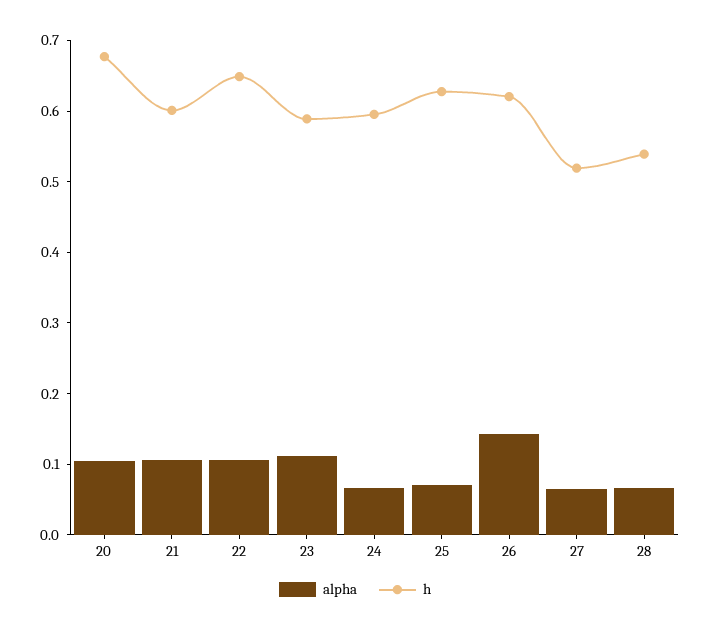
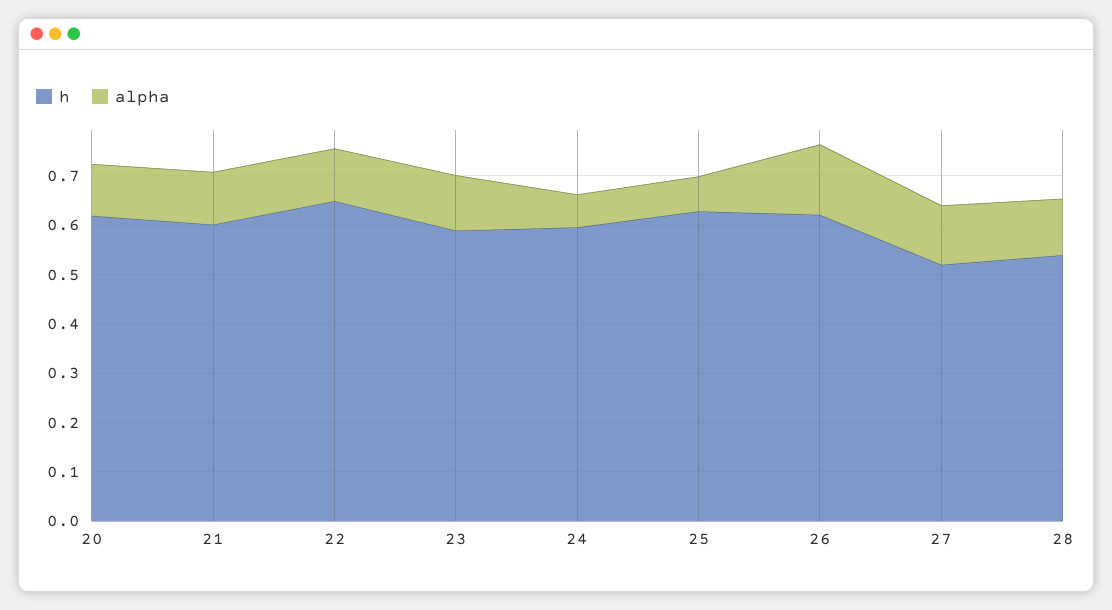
  {
    "alpha": {
      "20": 0.1,
      "21": 0.1,
      "22": 0.1,
      "23": 0.12,
      "24": 0.06,
      "25": 0.08,
      "26": 0.14,
-     "27": 0.06,
+     "27": 0.12,
-     "28": 0.06
+     "28": 0.12
    },
    "h": {
-     "20": 0.68,
+     "20": 0.62,
      "21": 0.6,
      "22": 0.64,
      "23": 0.58,
      "24": 0.6,
      "25": 0.62,
      "26": 0.62,
      "27": 0.52,
      "28": 0.54
    }
  }

